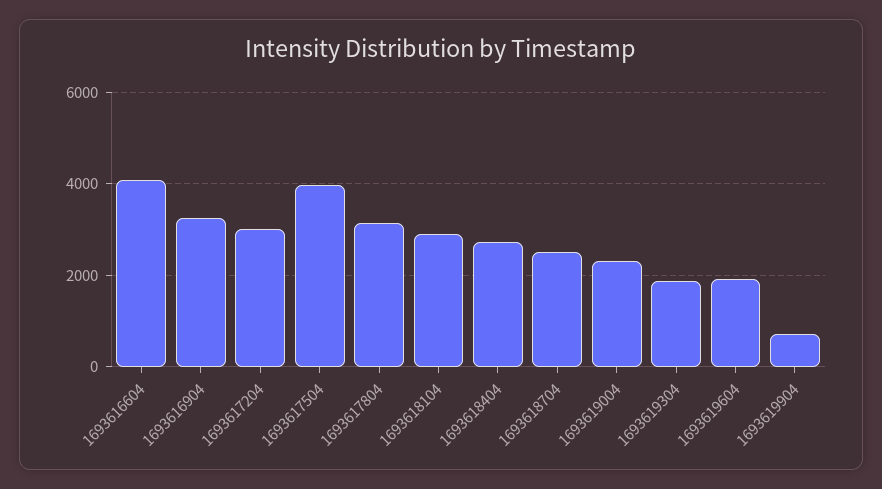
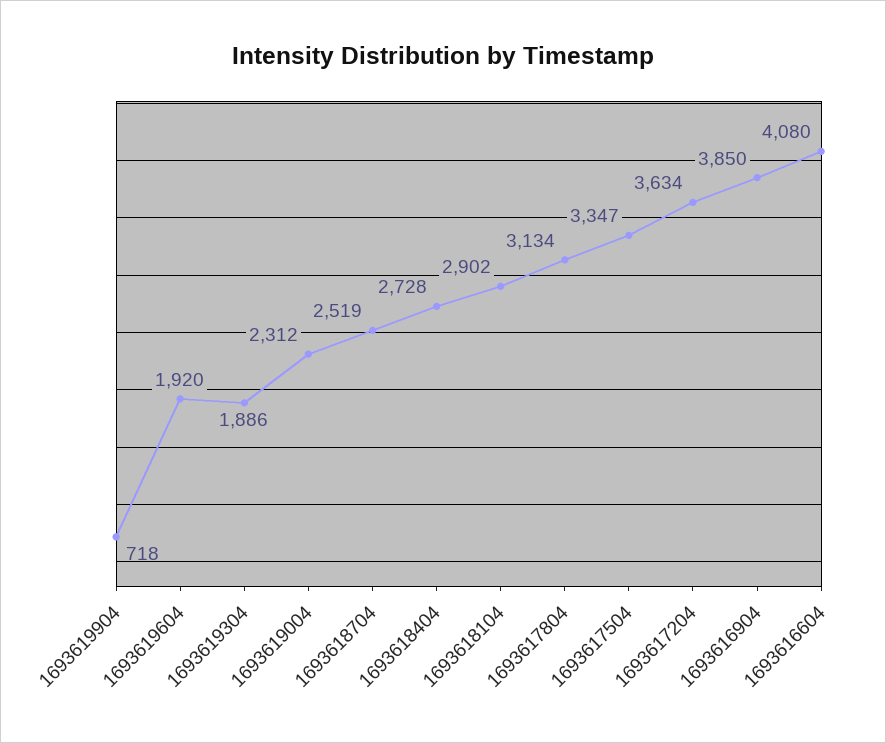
  {
    "1693616604": 4080,
-   "1693616904": 3200,
+   "1693616904": 3850,
-   "1693617204": 3000,
+   "1693617204": 3634,
-   "1693617504": 4000,
+   "1693617504": 3347,
    "1693617804": 3134,
    "1693618104": 2902,
    "1693618404": 2728,
    "1693618704": 2519,
    "1693619004": 2312,
    "1693619304": 1886,
    "1693619604": 1920,
    "1693619904": 718
  }

